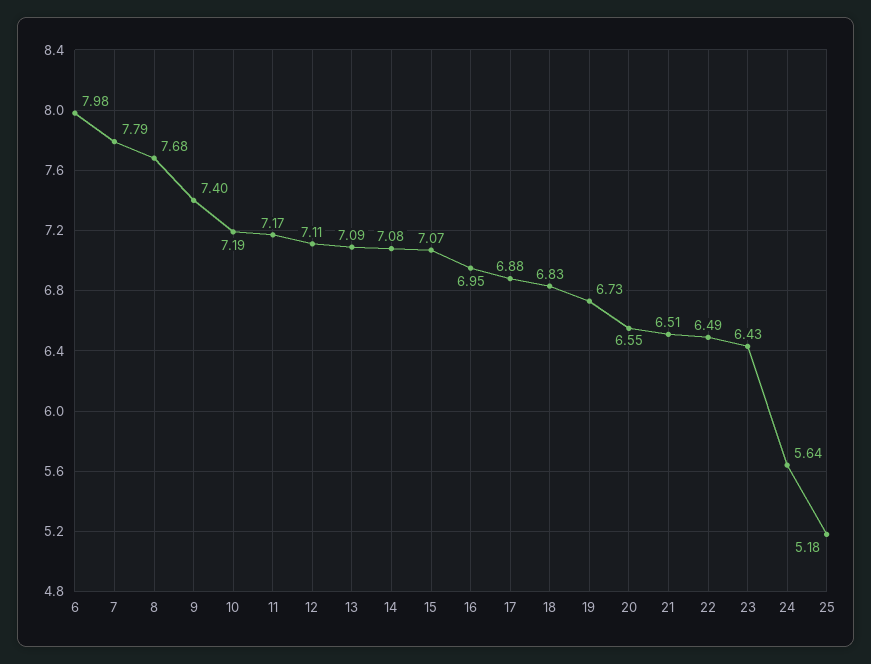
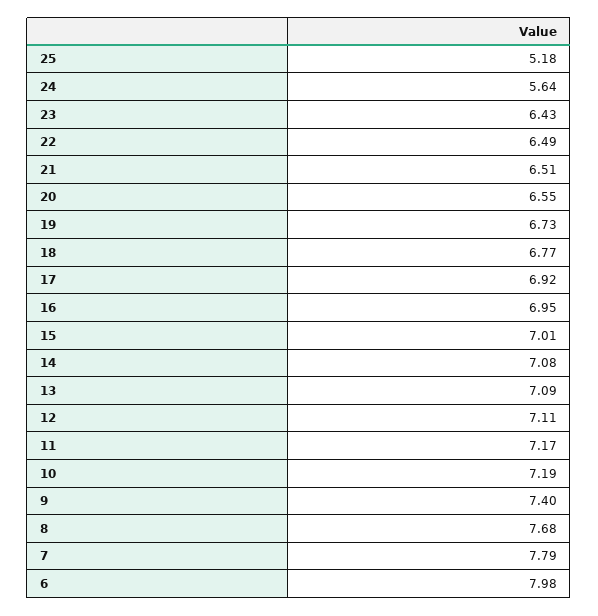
  {
    "6": 7.98,
    "7": 7.79,
    "8": 7.68,
    "9": 7.4,
    "10": 7.19,
    "11": 7.17,
    "12": 7.11,
    "13": 7.09,
    "14": 7.08,
-   "15": 7.07,
+   "15": 7.01,
    "16": 6.95,
-   "17": 6.88,
+   "17": 6.92,
-   "18": 6.83,
+   "18": 6.77,
    "19": 6.73,
    "20": 6.55,
    "21": 6.51,
    "22": 6.49,
    "23": 6.43,
    "24": 5.64,
    "25": 5.18
  }

